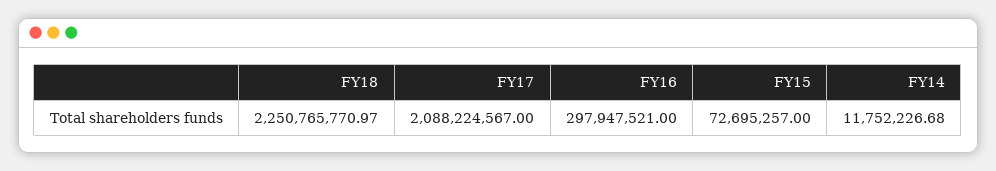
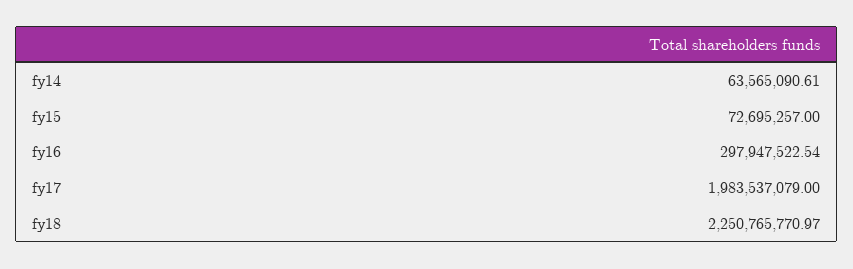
  {
    "FY18": 2250765770.97,
-   "FY17": 2088224567,
+   "FY17": 1983537079,
-   "FY16": 297947521,
+   "FY16": 297947522.54,
    "FY15": 72695257,
-   "FY14": 11752226.68
+   "FY14": 63565090.61
  }

